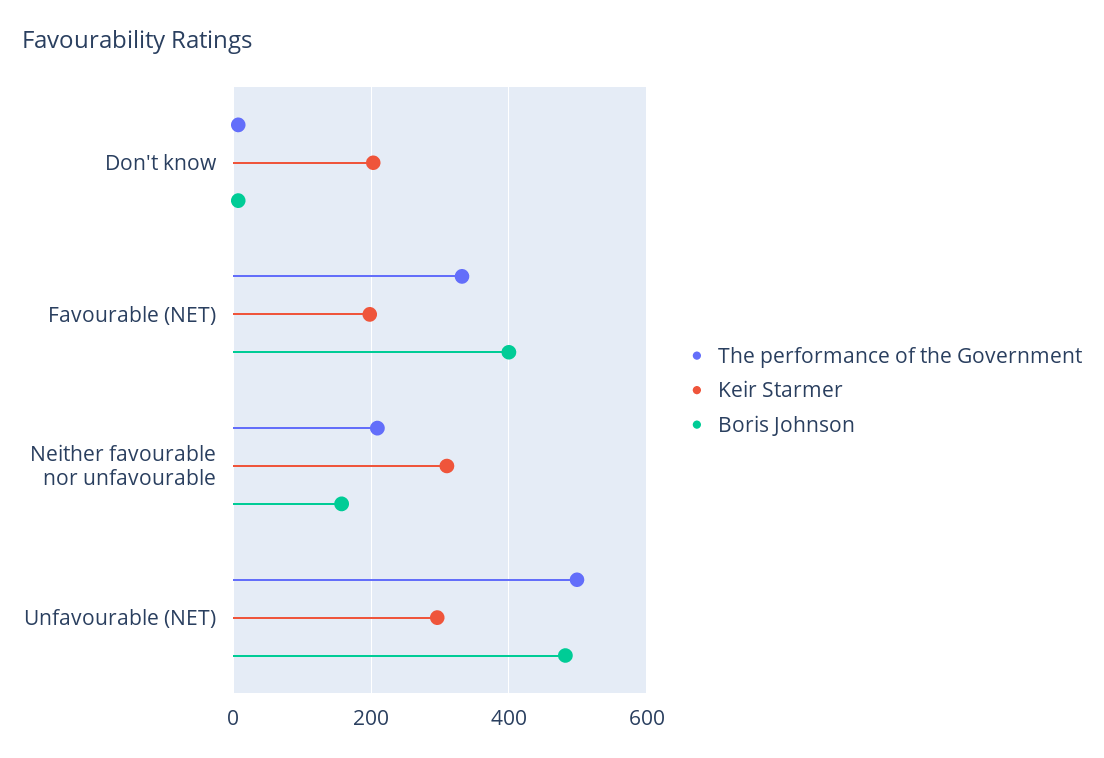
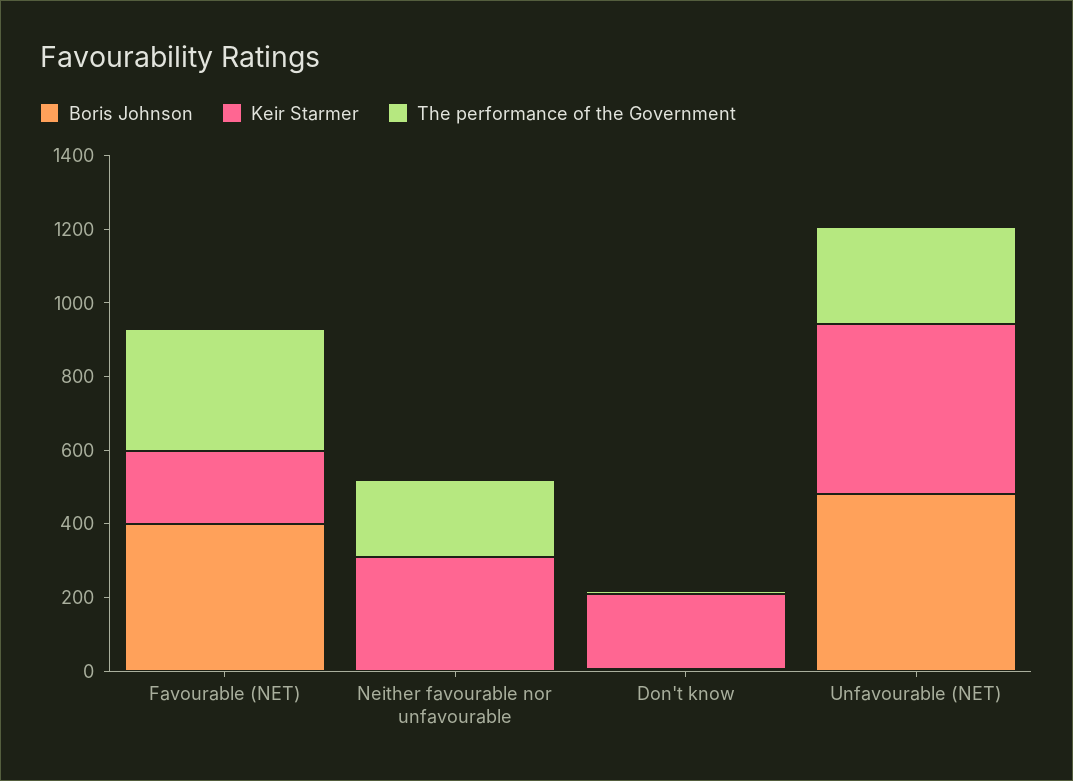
  {
    "The performance of the Government": {
      "Don't know": 0,
      "Favourable (NET)": 340,
      "Neither favourable nor unfavourable": 200,
-     "Unfavourable (NET)": 500
+     "Unfavourable (NET)": 250
    },
    "Keir Starmer": {
      "Don't know": 200,
      "Favourable (NET)": 200,
      "Neither favourable nor unfavourable": 320,
-     "Unfavourable (NET)": 300
+     "Unfavourable (NET)": 450
    },
    "Boris Johnson": {
      "Don't know": 0,
      "Favourable (NET)": 400,
-     "Neither favourable nor unfavourable": 160,
+     "Neither favourable nor unfavourable": 0,
      "Unfavourable (NET)": 480
    }
  }

